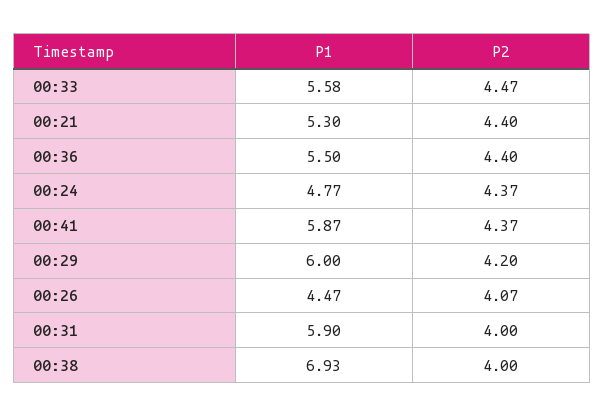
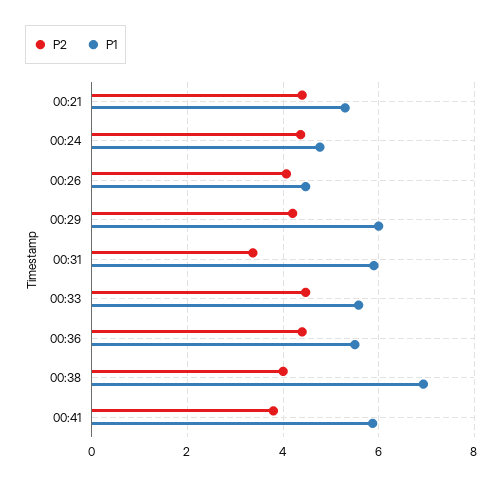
  {
    "P1": {
      "00:33": 5.58,
      "00:21": 5.3,
      "00:36": 5.5,
      "00:24": 4.77,
      "00:41": 5.87,
      "00:29": 6,
      "00:26": 4.47,
      "00:31": 5.9,
      "00:38": 6.93
    },
    "P2": {
      "00:33": 4.47,
      "00:21": 4.4,
      "00:36": 4.4,
      "00:24": 4.37,
-     "00:41": 4.37,
+     "00:41": 3.8,
      "00:29": 4.2,
      "00:26": 4.07,
-     "00:31": 4,
+     "00:31": 3.4,
      "00:38": 4
    }
  }

